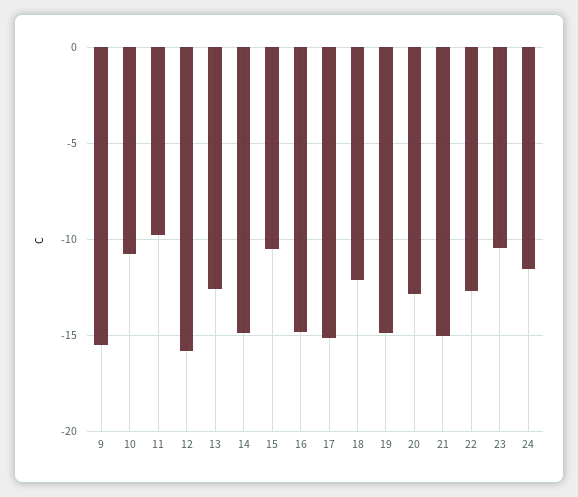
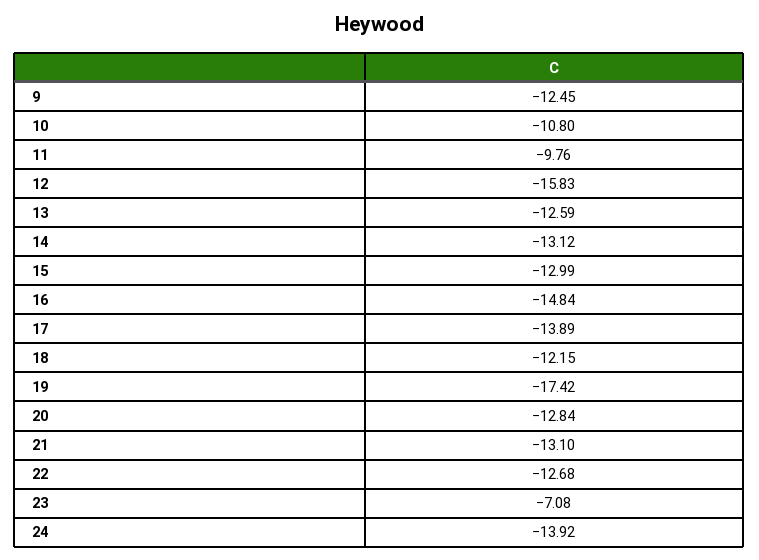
  {
-   "9": -15.5,
+   "9": -12.45,
    "10": -10.8,
    "11": -9.76,
    "12": -15.83,
    "13": -12.59,
-   "14": -15,
+   "14": -13.12,
-   "15": -10.5,
+   "15": -12.99,
    "16": -14.84,
-   "17": -15,
+   "17": -13.89,
    "18": -12.15,
-   "19": -15,
+   "19": -17.42,
    "20": -12.84,
-   "21": -15,
+   "21": -13.1,
    "22": -12.68,
-   "23": -10.5,
+   "23": -7.08,
-   "24": -11.5
+   "24": -13.92
  }

